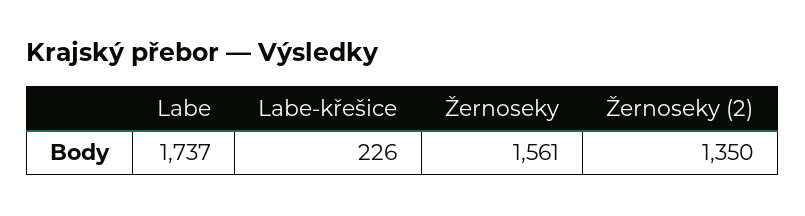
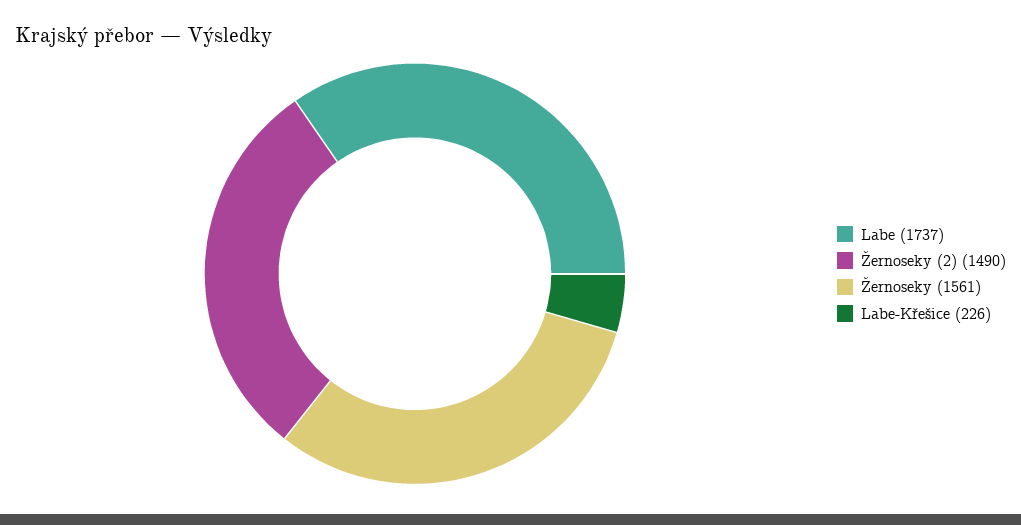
  {
    "Labe": 1737,
    "Labe-křešice": 226,
    "Žernoseky": 1561,
-   "Žernoseky (2)": 1350
+   "Žernoseky (2)": 1490
  }

